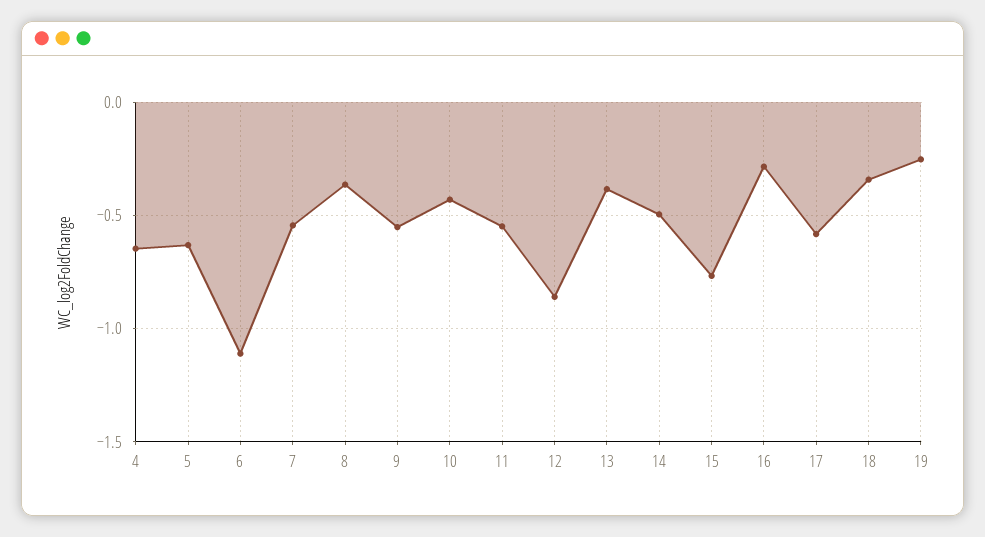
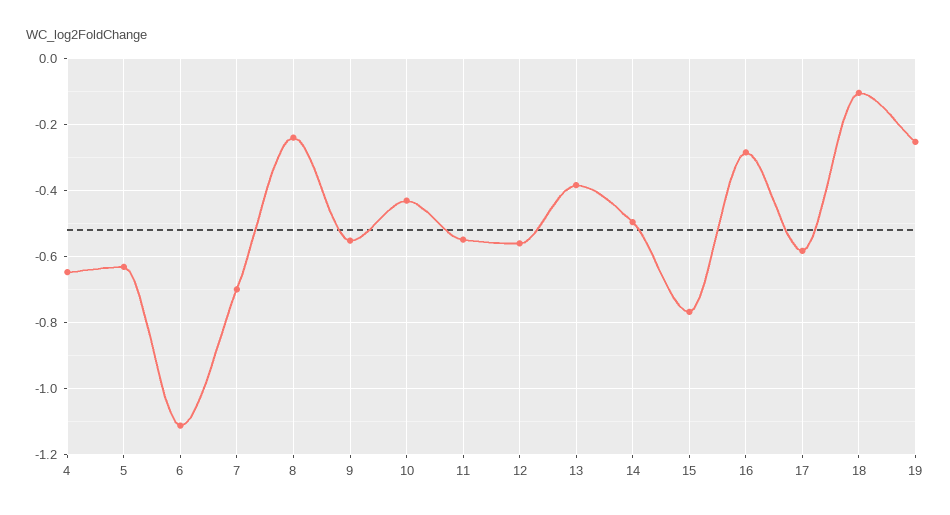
  {
    "4": -0.64,
    "5": -0.64,
    "6": -1.12,
-   "7": -0.55,
+   "7": -0.7,
-   "8": -0.35,
+   "8": -0.24,
    "9": -0.56,
    "10": -0.44,
    "11": -0.54,
-   "12": -0.85,
+   "12": -0.56,
    "13": -0.38,
    "14": -0.5,
    "15": -0.76,
    "16": -0.28,
    "17": -0.58,
-   "18": -0.35,
+   "18": -0.1,
    "19": -0.26
  }

